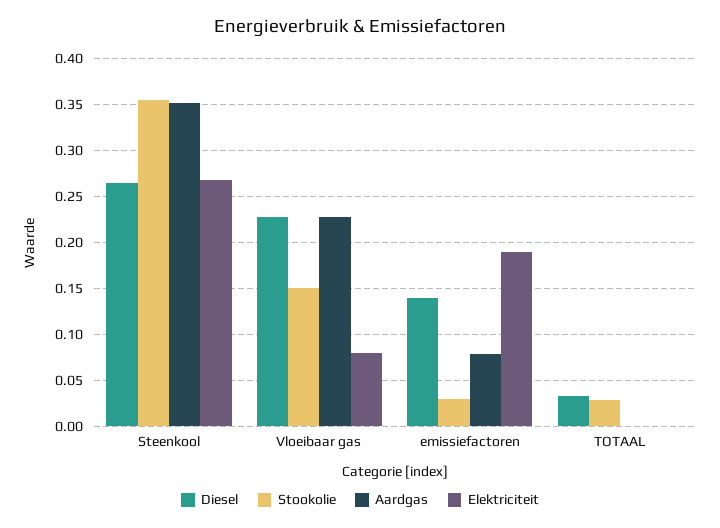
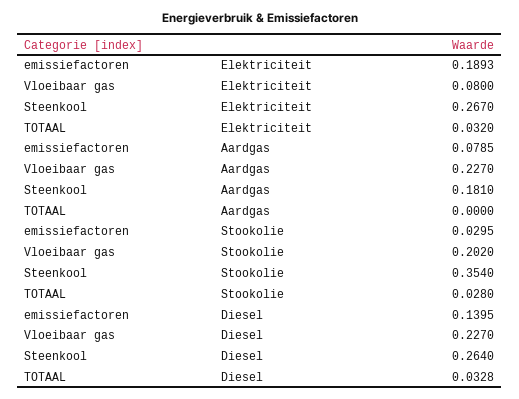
  {
    "Diesel": {
      "Steenkool": 0.264,
      "Vloeibaar gas": 0.227,
      "emissiefactoren": 0.1395,
      "TOTAAL": 0.0328
    },
    "Stookolie": {
      "Steenkool": 0.354,
-     "Vloeibaar gas": 0.15,
+     "Vloeibaar gas": 0.202,
      "emissiefactoren": 0.0295,
      "TOTAAL": 0.028
    },
    "Aardgas": {
-     "Steenkool": 0.35,
+     "Steenkool": 0.181,
      "Vloeibaar gas": 0.227,
      "emissiefactoren": 0.0785,
      "TOTAAL": 0
    },
    "Elektriciteit": {
      "Steenkool": 0.267,
      "Vloeibaar gas": 0.08,
      "emissiefactoren": 0.1893,
-     "TOTAAL": 0
+     "TOTAAL": 0.032
    }
  }

